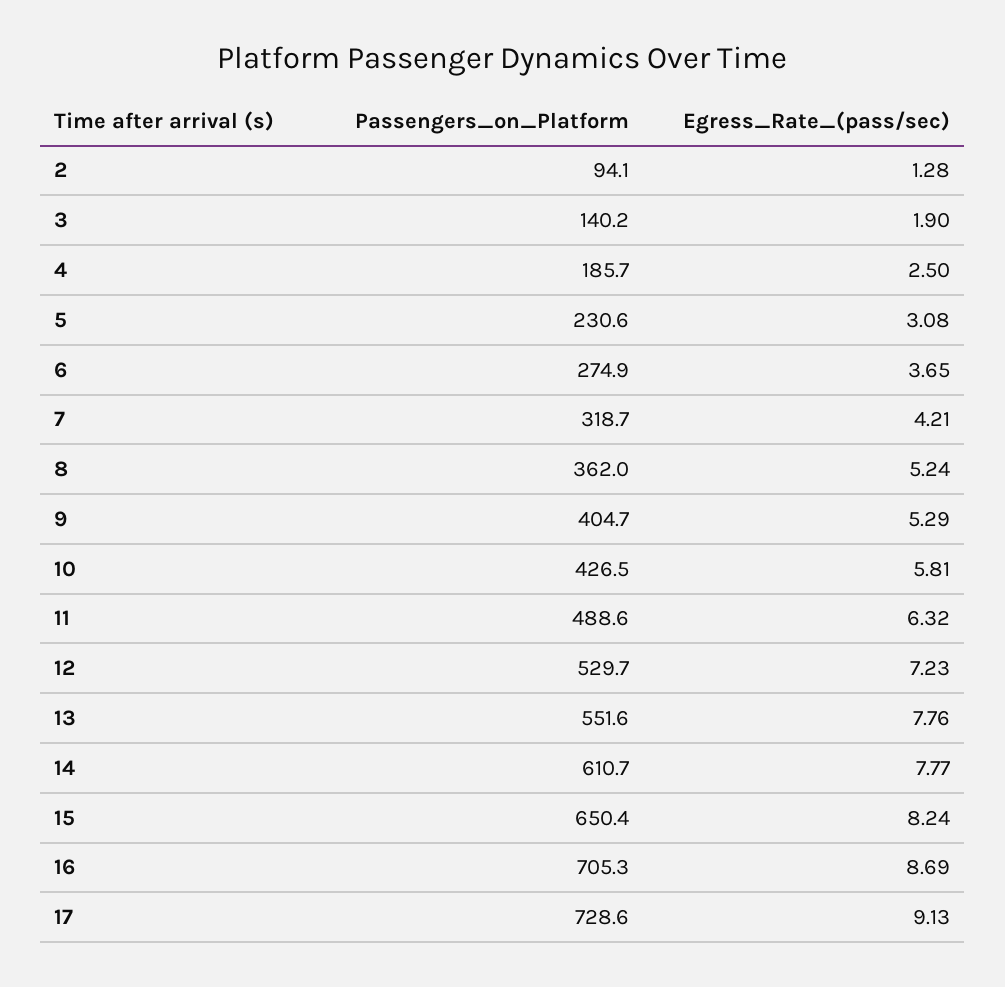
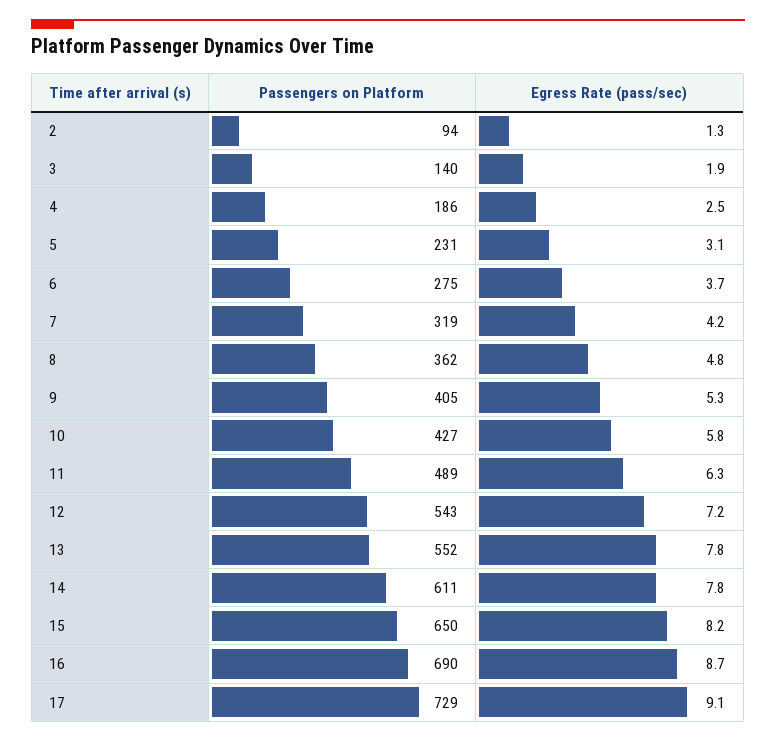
  {
    "Passengers_on_Platform": {
      "2": 94.1,
      "3": 140.2,
      "4": 185.7,
      "5": 230.6,
      "6": 274.9,
      "7": 318.7,
      "8": 362,
      "9": 404.7,
      "10": 426.5,
      "11": 488.6,
-     "12": 529.7,
+     "12": 543,
      "13": 551.6,
      "14": 610.7,
      "15": 650.4,
-     "16": 705.3,
+     "16": 690,
      "17": 728.6
    },
    "Egress_Rate_(pass/sec)": {
      "2": 1.28,
      "3": 1.9,
      "4": 2.5,
      "5": 3.08,
      "6": 3.65,
      "7": 4.21,
-     "8": 5.24,
+     "8": 4.8,
      "9": 5.29,
      "10": 5.81,
      "11": 6.32,
      "12": 7.23,
      "13": 7.76,
      "14": 7.77,
      "15": 8.24,
      "16": 8.69,
      "17": 9.13
    }
  }

